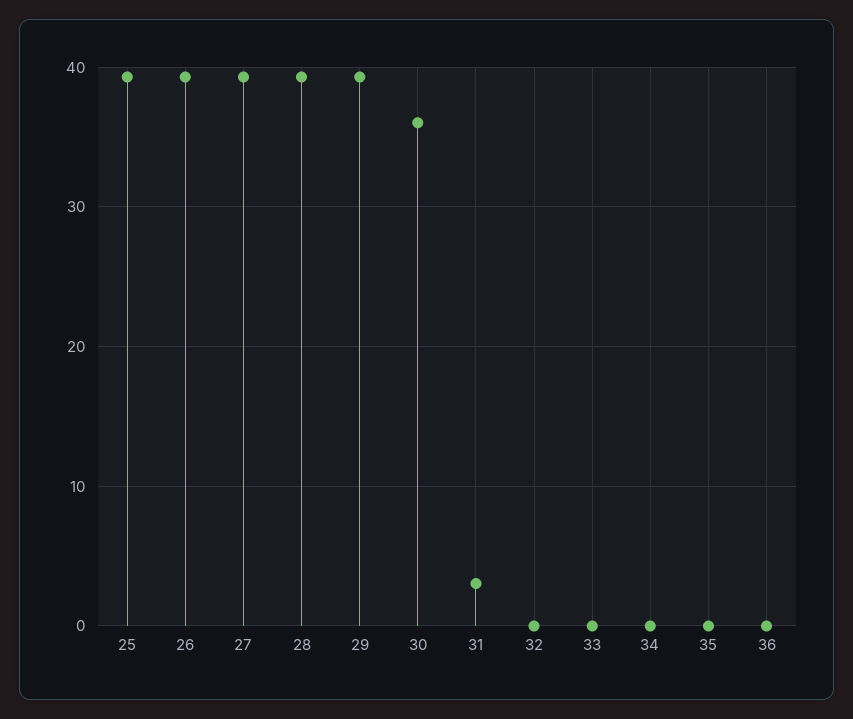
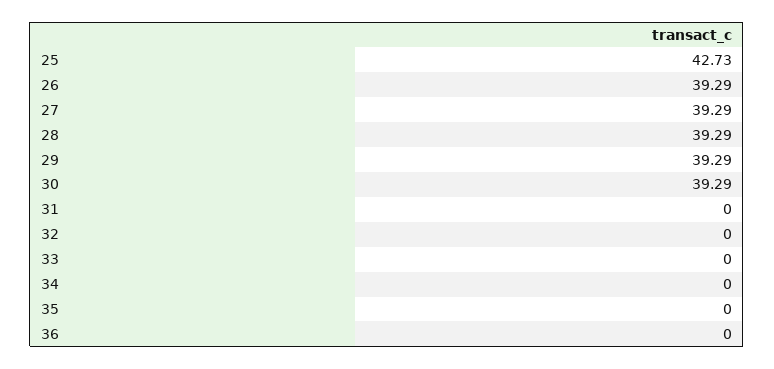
  {
-   "25": 39,
+   "25": 42.73,
    "26": 39.29,
    "27": 39.29,
    "28": 39.29,
    "29": 39.29,
-   "30": 36,
+   "30": 39.29,
-   "31": 3,
+   "31": 0,
    "32": 0,
    "33": 0,
    "34": 0,
    "35": 0,
    "36": 0
  }

